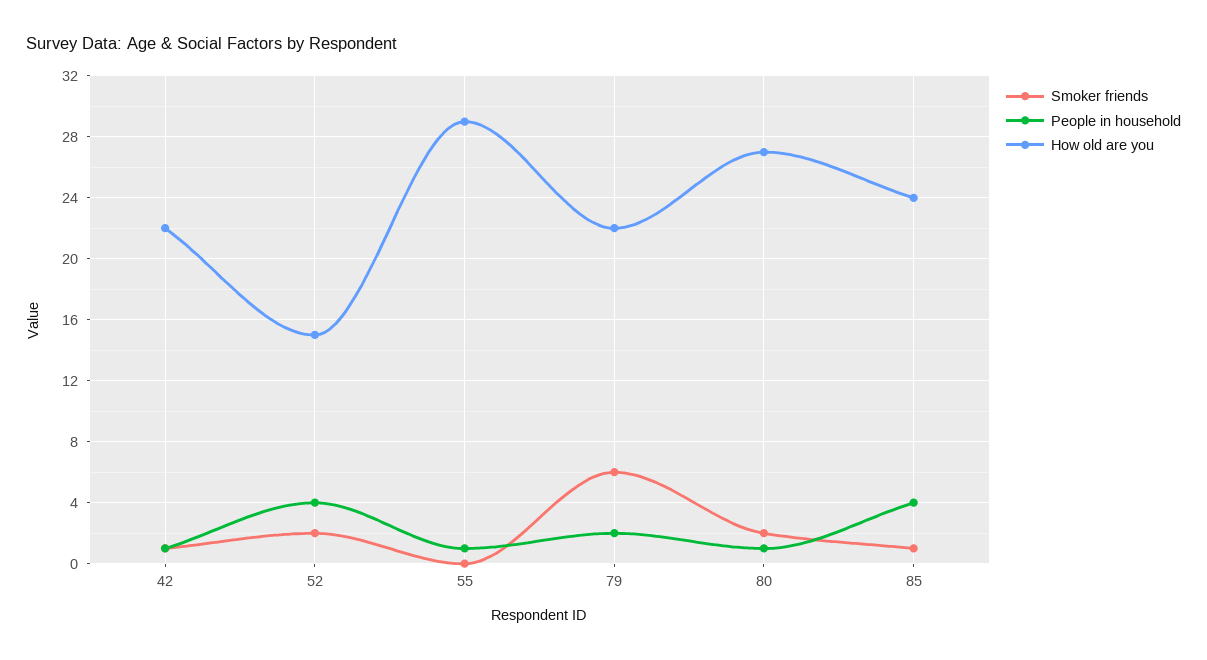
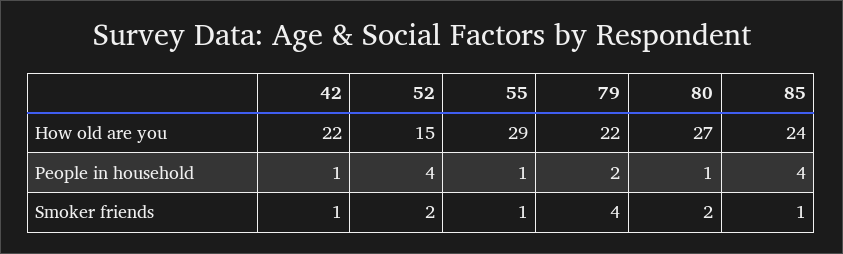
  {
    "Smoker friends": {
      "42": 1,
      "52": 2,
-     "55": 0,
+     "55": 1,
-     "79": 6,
+     "79": 4,
      "80": 2,
      "85": 1
    },
    "People in household": {
      "42": 1,
      "52": 4,
      "55": 1,
      "79": 2,
      "80": 1,
      "85": 4
    },
    "How old are you": {
      "42": 22,
      "52": 15,
      "55": 29,
      "79": 22,
      "80": 27,
      "85": 24
    }
  }

